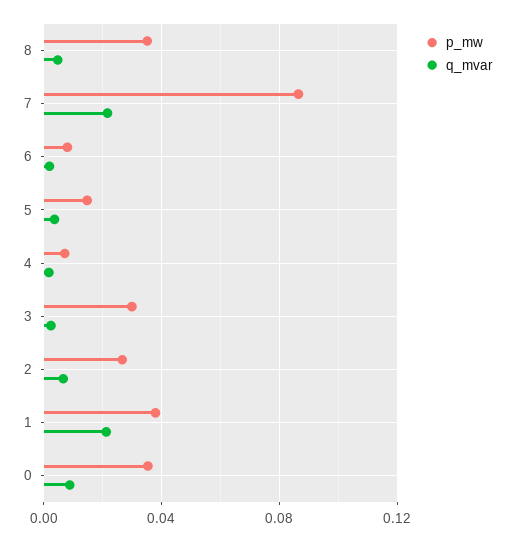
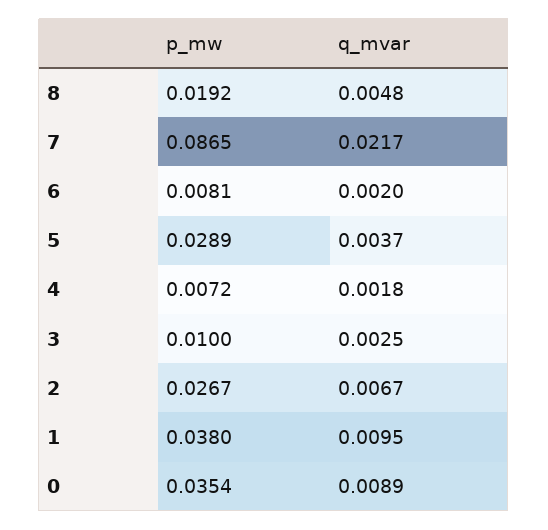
  {
    "p_mw": {
-     "8": 0.035,
+     "8": 0.0192,
      "7": 0.0865,
      "6": 0.0081,
-     "5": 0.015,
+     "5": 0.0289,
      "4": 0.0072,
-     "3": 0.03,
+     "3": 0.01,
      "2": 0.0267,
      "1": 0.038,
      "0": 0.0354
    },
    "q_mvar": {
      "8": 0.0048,
      "7": 0.0217,
      "6": 0.002,
      "5": 0.0037,
      "4": 0.0018,
      "3": 0.0025,
      "2": 0.0067,
-     "1": 0.02,
+     "1": 0.0095,
      "0": 0.0089
    }
  }

